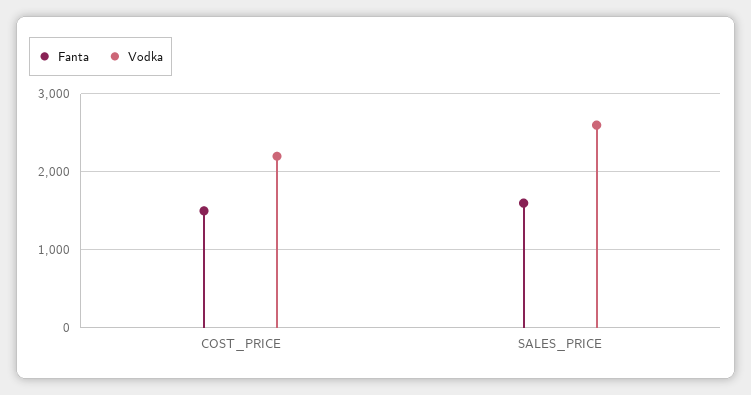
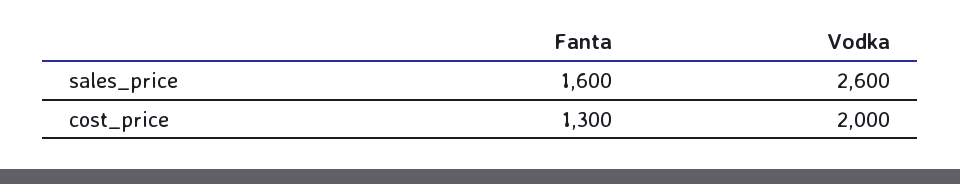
  {
    "Fanta": {
-     "COST_PRICE": 1500,
+     "COST_PRICE": 1300,
      "SALES_PRICE": 1600
    },
    "Vodka": {
-     "COST_PRICE": 2200,
+     "COST_PRICE": 2000,
      "SALES_PRICE": 2600
    }
  }

